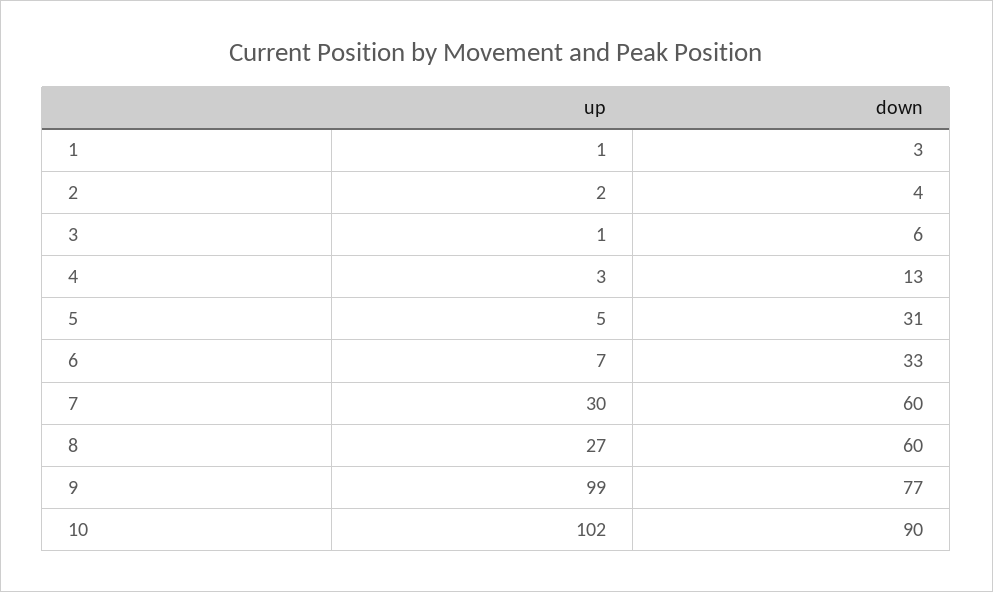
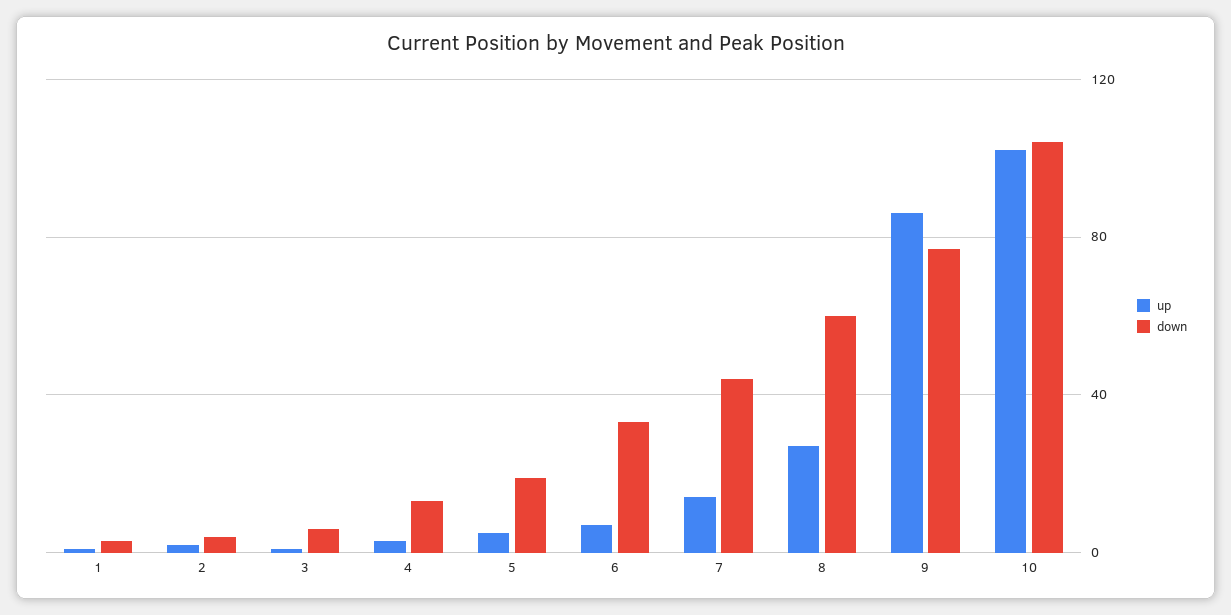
  {
    "up": {
      "1": 1,
      "2": 2,
      "3": 1,
      "4": 3,
      "5": 5,
      "6": 7,
-     "7": 30,
+     "7": 15,
      "8": 27,
-     "9": 99,
+     "9": 85,
      "10": 102
    },
    "down": {
      "1": 3,
      "2": 4,
      "3": 6,
      "4": 13,
-     "5": 31,
+     "5": 20,
      "6": 33,
-     "7": 60,
+     "7": 45,
      "8": 60,
      "9": 77,
-     "10": 90
+     "10": 105
    }
  }

